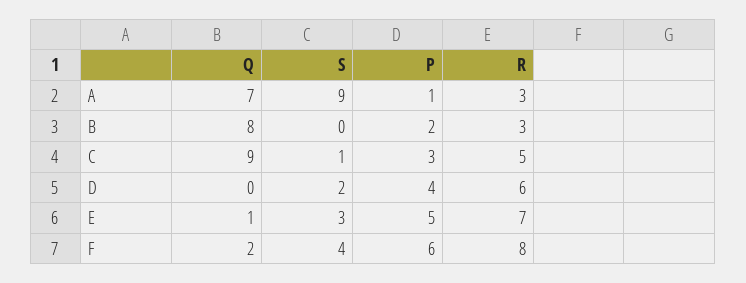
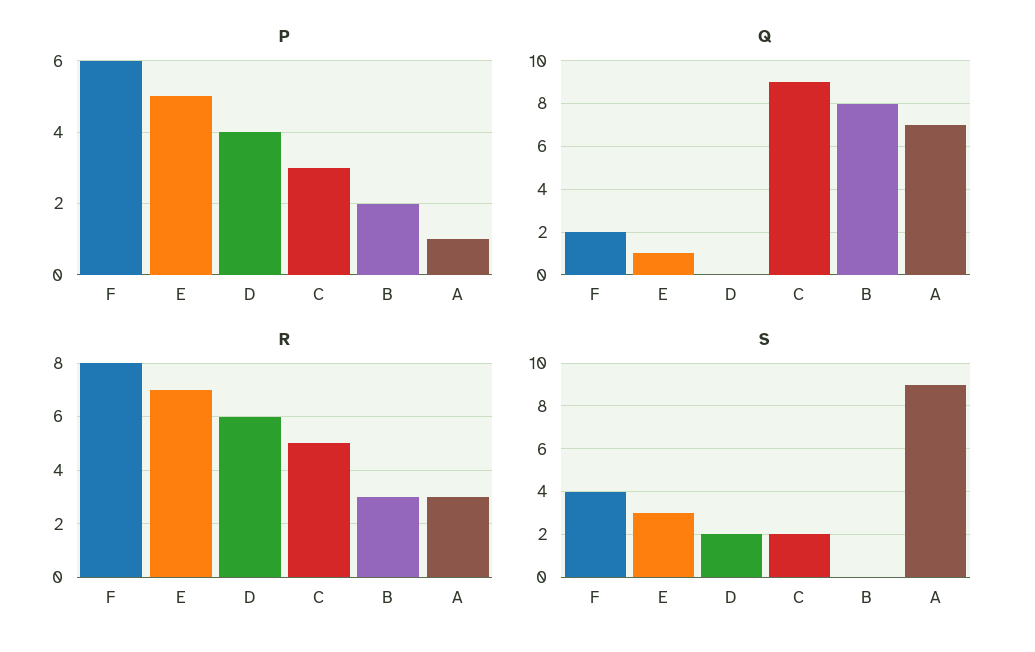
  {
    "Q": {
      "A": 7,
      "B": 8,
      "C": 9,
      "D": 0,
      "E": 1,
      "F": 2
    },
    "S": {
      "A": 9,
      "B": 0,
-     "C": 1,
+     "C": 2,
      "D": 2,
      "E": 3,
      "F": 4
    },
    "P": {
      "A": 1,
      "B": 2,
      "C": 3,
      "D": 4,
      "E": 5,
      "F": 6
    },
    "R": {
      "A": 3,
      "B": 3,
      "C": 5,
      "D": 6,
      "E": 7,
      "F": 8
    }
  }

